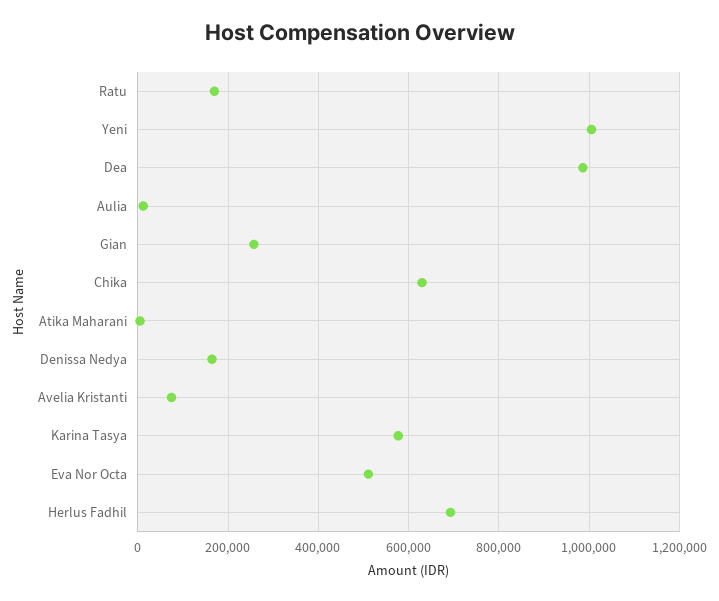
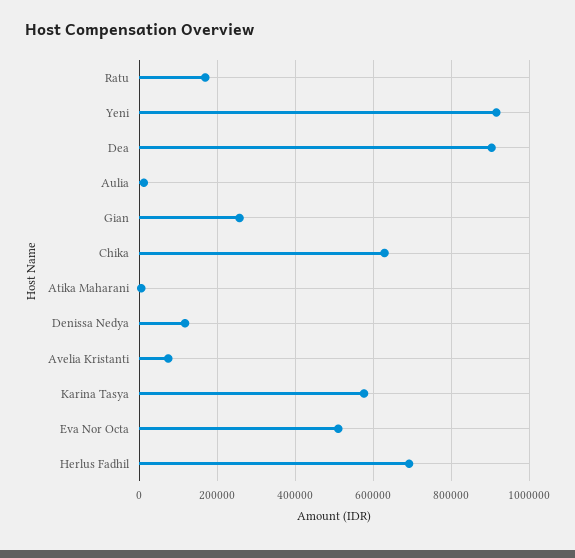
  {
    "Ratu": 160000,
-   "Yeni": 1000000,
+   "Yeni": 920000,
-   "Dea": 980000,
+   "Dea": 900000,
    "Aulia": 20000,
    "Gian": 260000,
    "Chika": 620000,
    "Atika Maharani": 0,
-   "Denissa Nedya": 160000,
+   "Denissa Nedya": 120000,
    "Avelia Kristanti": 80000,
    "Karina Tasya": 580000,
    "Eva Nor Octa": 520000,
    "Herlus Fadhil": 700000
  }

